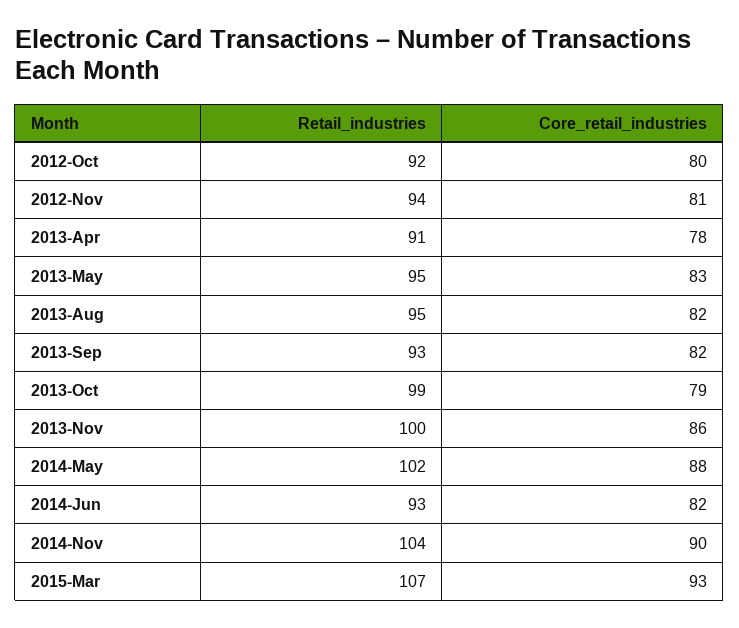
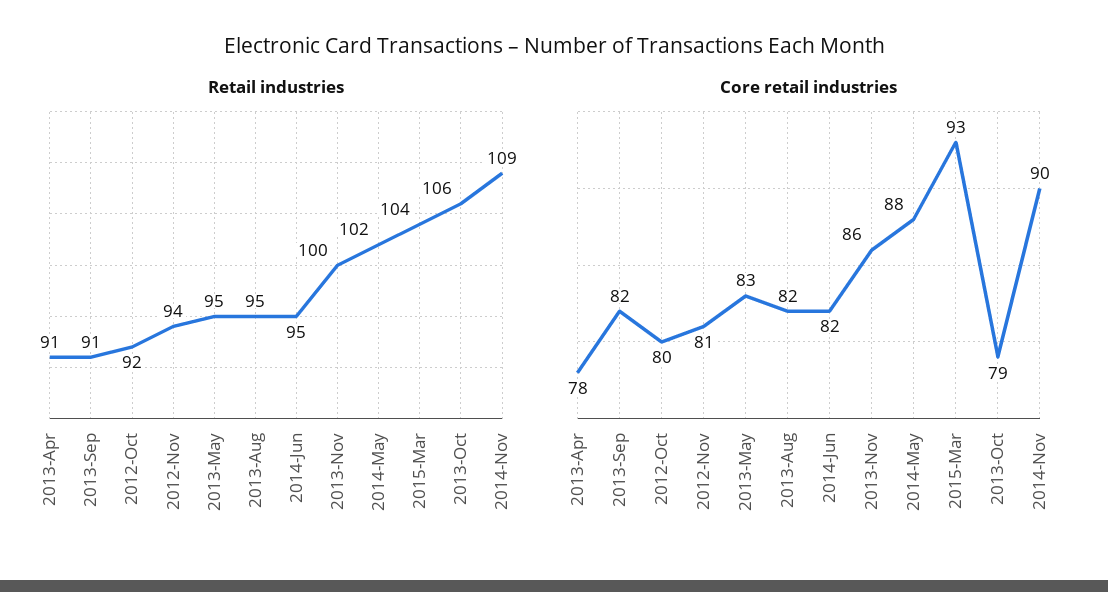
  {
    "Retail_industries": {
      "2012-Oct": 92,
      "2012-Nov": 94,
      "2013-Apr": 91,
      "2013-May": 95,
      "2013-Aug": 95,
-     "2013-Sep": 93,
+     "2013-Sep": 91,
-     "2013-Oct": 99,
+     "2013-Oct": 106,
      "2013-Nov": 100,
      "2014-May": 102,
-     "2014-Jun": 93,
+     "2014-Jun": 95,
-     "2014-Nov": 104,
+     "2014-Nov": 109,
-     "2015-Mar": 107
+     "2015-Mar": 104
    },
    "Core_retail_industries": {
      "2012-Oct": 80,
      "2012-Nov": 81,
      "2013-Apr": 78,
      "2013-May": 83,
      "2013-Aug": 82,
      "2013-Sep": 82,
      "2013-Oct": 79,
      "2013-Nov": 86,
      "2014-May": 88,
      "2014-Jun": 82,
      "2014-Nov": 90,
      "2015-Mar": 93
    }
  }

